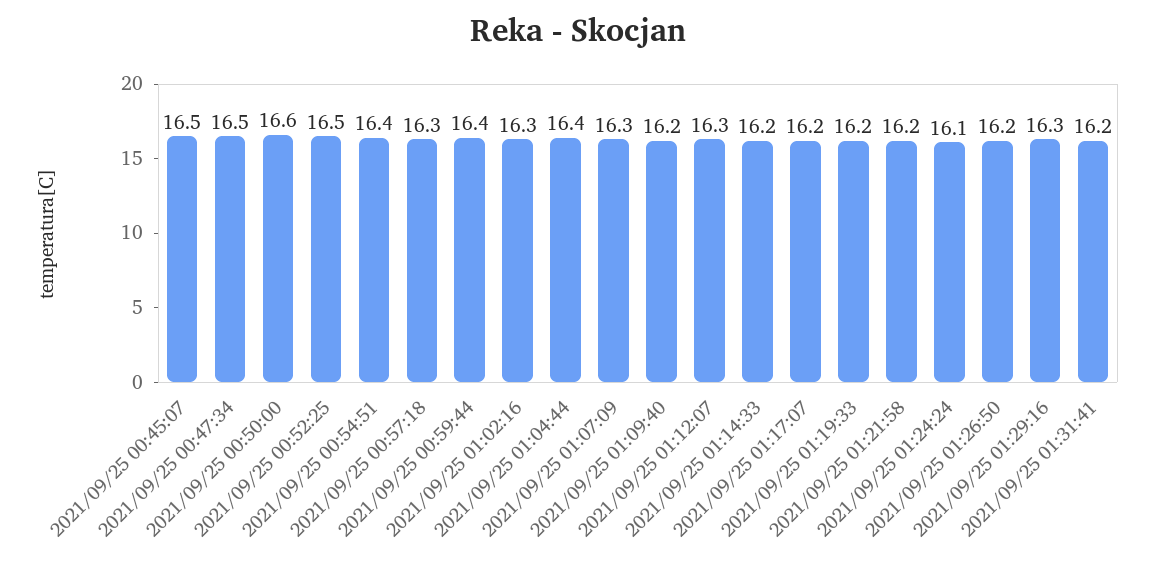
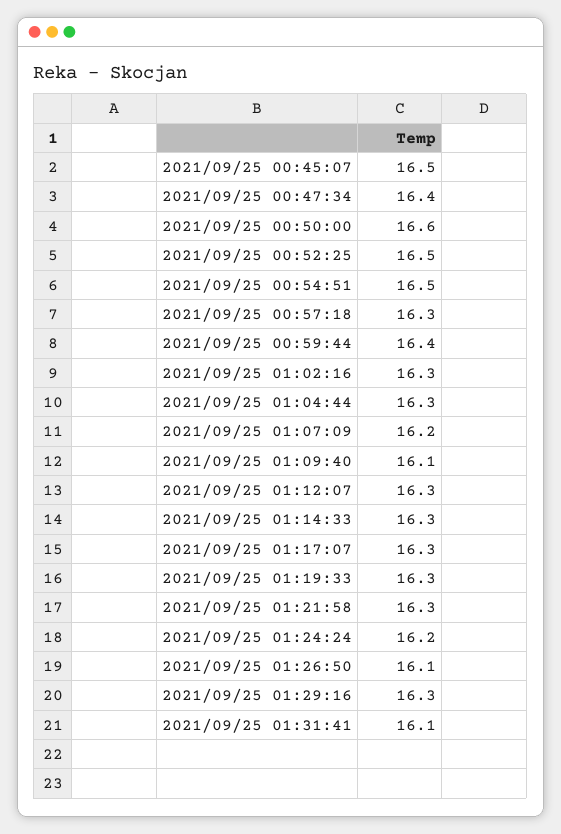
  {
    "2021/09/25 00:45:07": 16.5,
-   "2021/09/25 00:47:34": 16.5,
+   "2021/09/25 00:47:34": 16.4,
    "2021/09/25 00:50:00": 16.6,
    "2021/09/25 00:52:25": 16.5,
-   "2021/09/25 00:54:51": 16.4,
+   "2021/09/25 00:54:51": 16.5,
    "2021/09/25 00:57:18": 16.3,
    "2021/09/25 00:59:44": 16.4,
    "2021/09/25 01:02:16": 16.3,
-   "2021/09/25 01:04:44": 16.4,
+   "2021/09/25 01:04:44": 16.3,
-   "2021/09/25 01:07:09": 16.3,
+   "2021/09/25 01:07:09": 16.2,
-   "2021/09/25 01:09:40": 16.2,
+   "2021/09/25 01:09:40": 16.1,
    "2021/09/25 01:12:07": 16.3,
-   "2021/09/25 01:14:33": 16.2,
+   "2021/09/25 01:14:33": 16.3,
-   "2021/09/25 01:17:07": 16.2,
+   "2021/09/25 01:17:07": 16.3,
-   "2021/09/25 01:19:33": 16.2,
+   "2021/09/25 01:19:33": 16.3,
-   "2021/09/25 01:21:58": 16.2,
+   "2021/09/25 01:21:58": 16.3,
-   "2021/09/25 01:24:24": 16.1,
+   "2021/09/25 01:24:24": 16.2,
-   "2021/09/25 01:26:50": 16.2,
+   "2021/09/25 01:26:50": 16.1,
    "2021/09/25 01:29:16": 16.3,
-   "2021/09/25 01:31:41": 16.2
+   "2021/09/25 01:31:41": 16.1
  }

